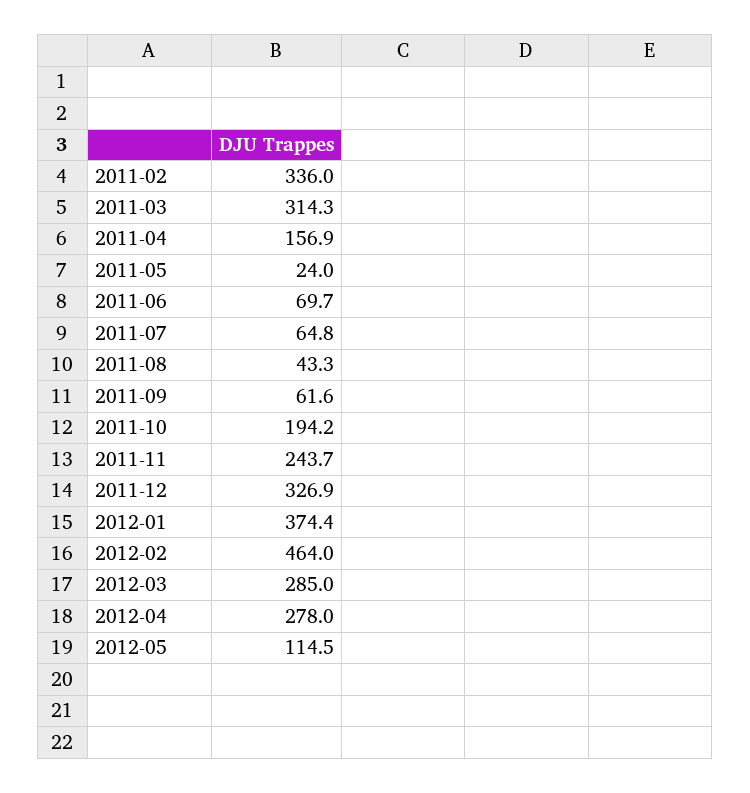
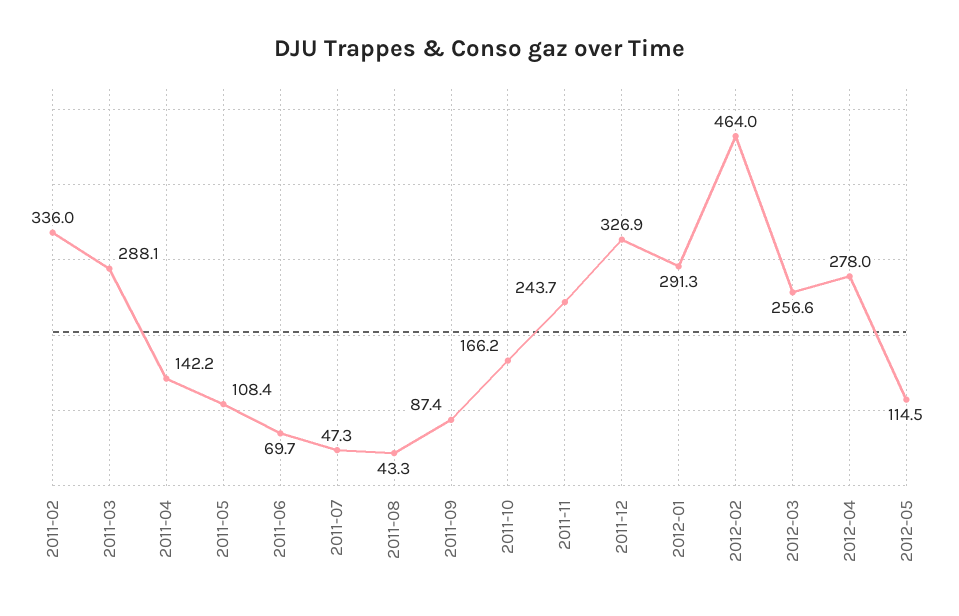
  {
    "2011-02": 336,
-   "2011-03": 314.3,
+   "2011-03": 288.1,
-   "2011-04": 156.9,
+   "2011-04": 142.2,
-   "2011-05": 24,
+   "2011-05": 108.4,
    "2011-06": 69.7,
-   "2011-07": 64.8,
+   "2011-07": 47.3,
    "2011-08": 43.3,
-   "2011-09": 61.6,
+   "2011-09": 87.4,
-   "2011-10": 194.2,
+   "2011-10": 166.2,
    "2011-11": 243.7,
    "2011-12": 326.9,
-   "2012-01": 374.4,
+   "2012-01": 291.3,
    "2012-02": 464,
-   "2012-03": 285,
+   "2012-03": 256.6,
    "2012-04": 278,
    "2012-05": 114.5
  }

